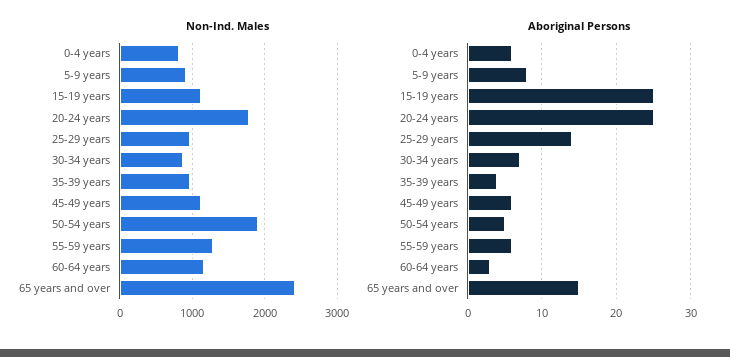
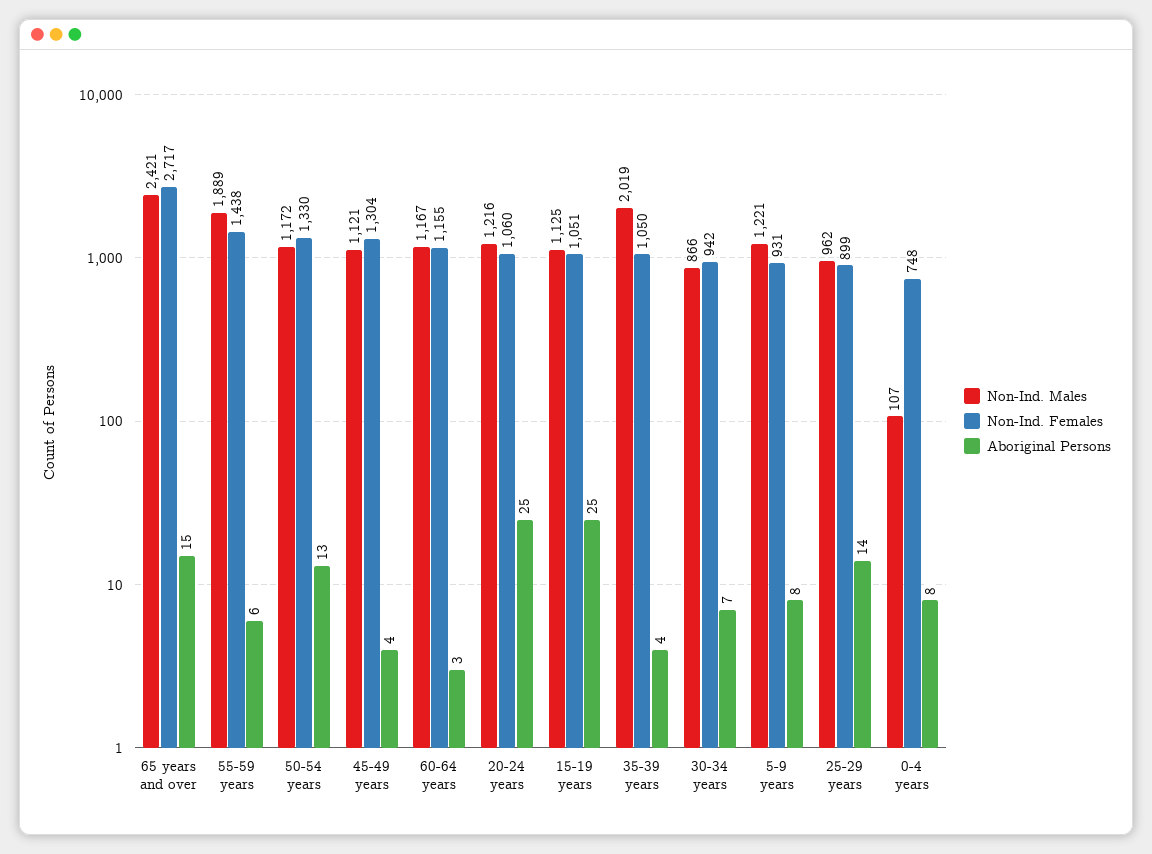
  {
    "Non-Ind. Males": {
-     "0-4 years": 800,
+     "0-4 years": 107,
-     "5-9 years": 900,
+     "5-9 years": 1221,
      "15-19 years": 1125,
-     "20-24 years": 1800,
+     "20-24 years": 1216,
      "25-29 years": 962,
      "30-34 years": 866,
-     "35-39 years": 1000,
+     "35-39 years": 2019,
      "45-49 years": 1121,
-     "50-54 years": 1900,
+     "50-54 years": 1172,
-     "55-59 years": 1300,
+     "55-59 years": 1889,
      "60-64 years": 1167,
      "65 years and over": 2421
    },
    "Aboriginal Persons": {
-     "0-4 years": 6,
+     "0-4 years": 8,
      "5-9 years": 8,
      "15-19 years": 25,
      "20-24 years": 25,
      "25-29 years": 14,
      "30-34 years": 7,
      "35-39 years": 4,
-     "45-49 years": 6,
+     "45-49 years": 4,
-     "50-54 years": 5,
+     "50-54 years": 13,
      "55-59 years": 6,
      "60-64 years": 3,
      "65 years and over": 15
-   }
+   },
+   "Non-Ind. Females": {
+     "65 years and over": 2717,
+     "55-59 years": 1438,
+     "50-54 years": 1330,
+     "45-49 years": 1304,
+     "60-64 years": 1155,
+     "20-24 years": 1060,
+     "15-19 years": 1051,
+     "35-39 years": 1050,
+     "30-34 years": 942,
+     "5-9 years": 931,
+     "25-29 years": 899,
+     "0-4 years": 748
+   }
  }

